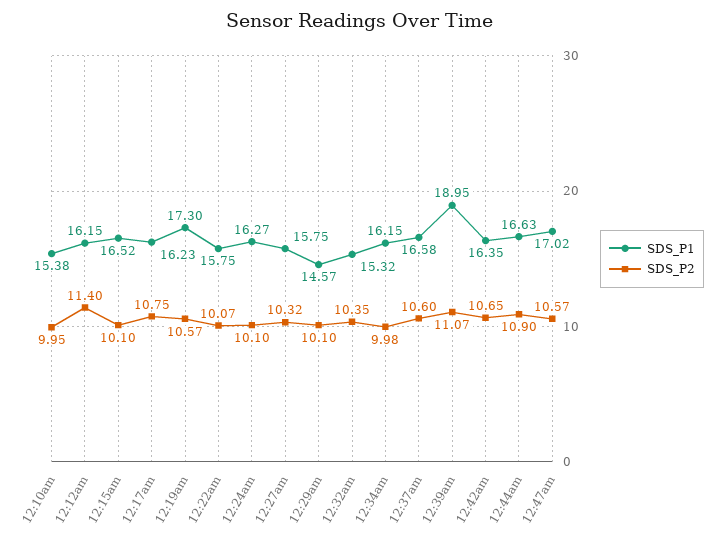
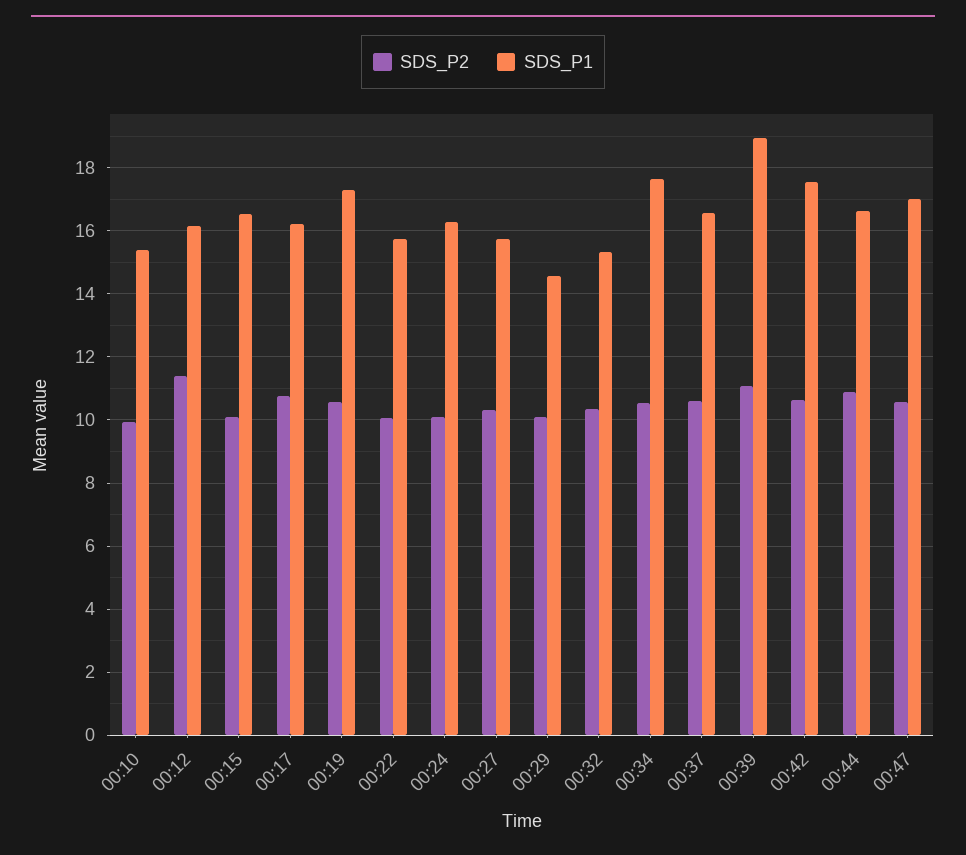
  {
    "SDS_P1": {
      "12:10am": 15.38,
      "12:12am": 16.15,
      "12:15am": 16.52,
      "12:17am": 16.23,
      "12:19am": 17.3,
      "12:22am": 15.75,
      "12:24am": 16.27,
      "12:27am": 15.75,
      "12:29am": 14.57,
      "12:32am": 15.32,
-     "12:34am": 16.15,
+     "12:34am": 17.6,
      "12:37am": 16.58,
      "12:39am": 18.95,
-     "12:42am": 16.35,
+     "12:42am": 17.6,
      "12:44am": 16.63,
      "12:47am": 17.02
    },
    "SDS_P2": {
      "12:10am": 9.95,
      "12:12am": 11.4,
      "12:15am": 10.1,
      "12:17am": 10.75,
      "12:19am": 10.57,
      "12:22am": 10.07,
      "12:24am": 10.1,
      "12:27am": 10.32,
      "12:29am": 10.1,
      "12:32am": 10.35,
-     "12:34am": 9.98,
+     "12:34am": 10.6,
      "12:37am": 10.6,
      "12:39am": 11.07,
      "12:42am": 10.65,
      "12:44am": 10.9,
      "12:47am": 10.57
    }
  }

